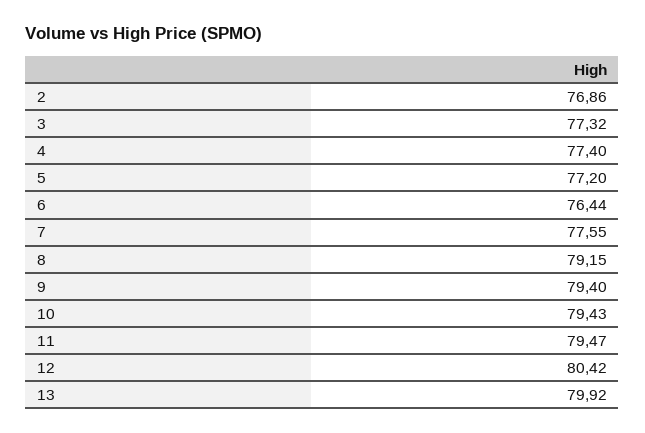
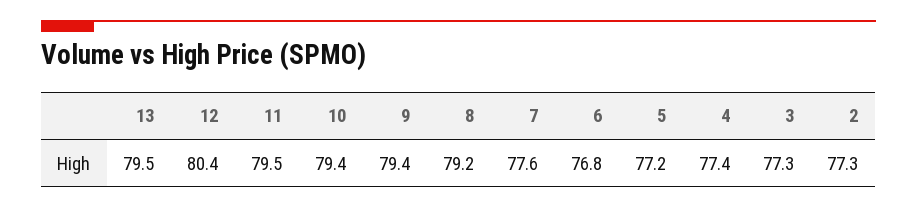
  {
-   "2": 76.86,
+   "2": 77.3,
    "3": 77.32,
    "4": 77.4,
    "5": 77.2,
-   "6": 76.44,
+   "6": 76.8,
    "7": 77.55,
    "8": 79.15,
    "9": 79.4,
    "10": 79.43,
    "11": 79.47,
    "12": 80.42,
-   "13": 79.92
+   "13": 79.5
  }

